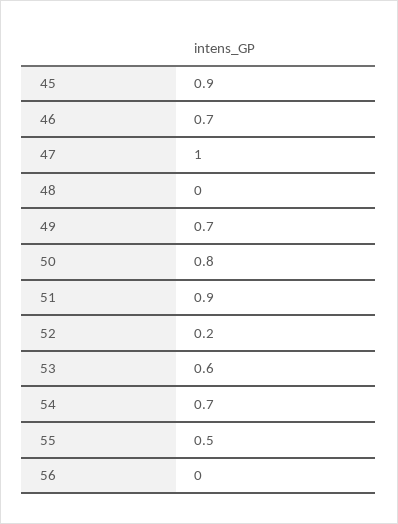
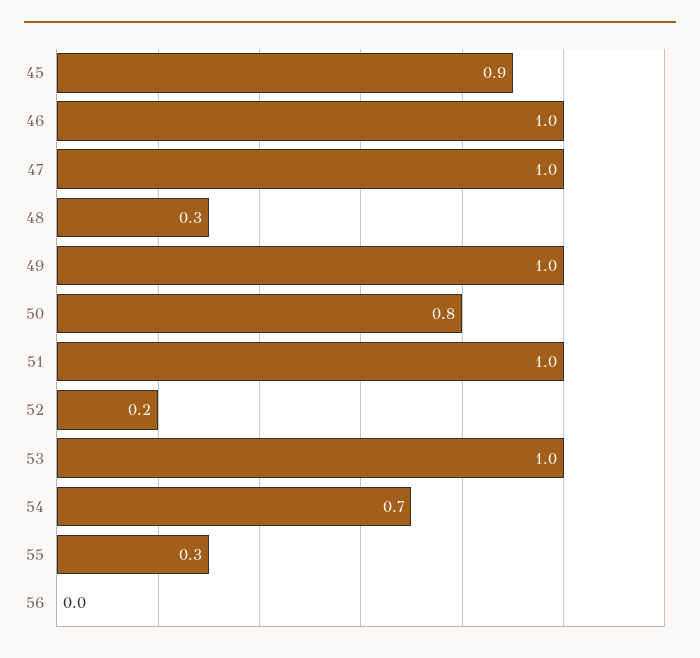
  {
    "45": 0.9,
-   "46": 0.7,
+   "46": 1,
    "47": 1,
-   "48": 0,
+   "48": 0.3,
-   "49": 0.7,
+   "49": 1,
    "50": 0.8,
-   "51": 0.9,
+   "51": 1,
    "52": 0.2,
-   "53": 0.6,
+   "53": 1,
    "54": 0.7,
-   "55": 0.5,
+   "55": 0.3,
    "56": 0
  }

